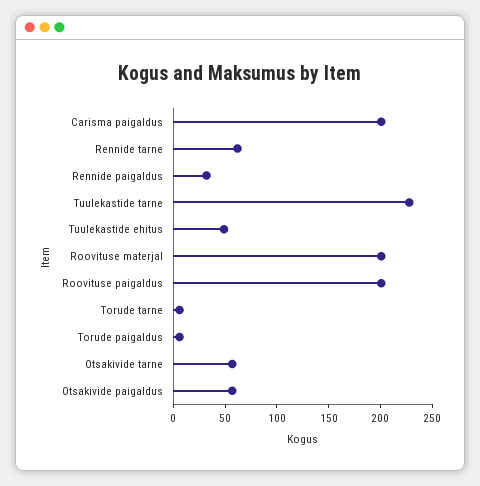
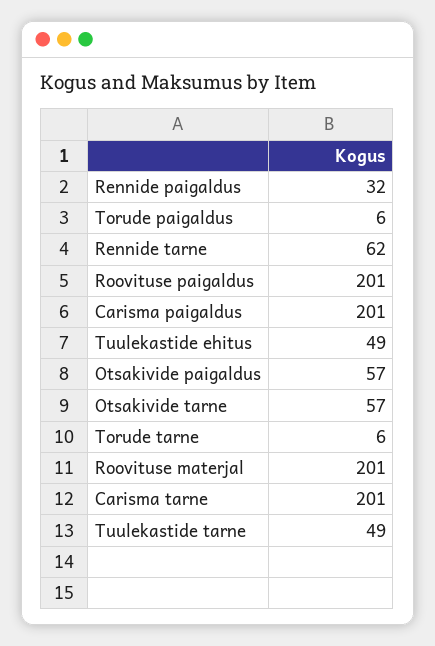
  {
    "Carisma paigaldus": 201,
    "Rennide tarne": 62,
    "Rennide paigaldus": 32,
-   "Tuulekastide tarne": 230,
+   "Tuulekastide tarne": 49,
    "Tuulekastide ehitus": 49,
    "Roovituse materjal": 201,
    "Roovituse paigaldus": 201,
    "Torude tarne": 6,
    "Torude paigaldus": 6,
    "Otsakivide tarne": 57,
-   "Otsakivide paigaldus": 57
+   "Otsakivide paigaldus": 57,
+   "Carisma tarne": 201
  }

